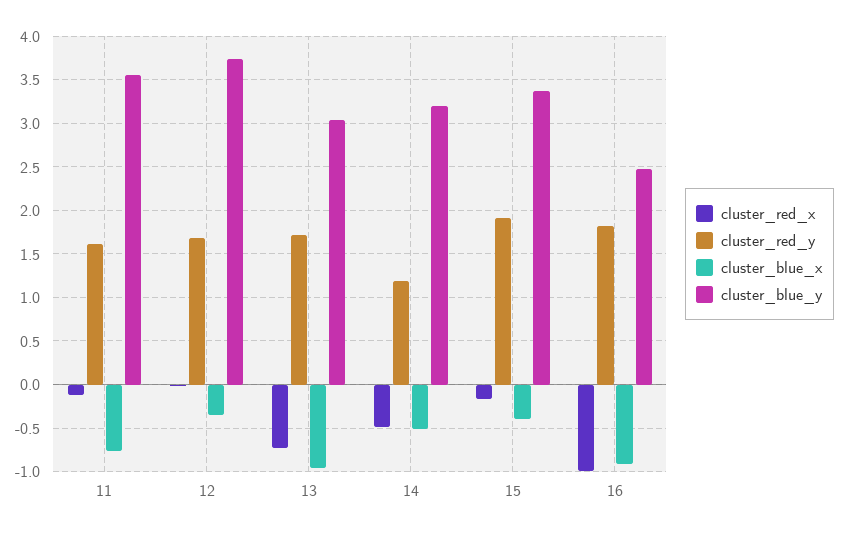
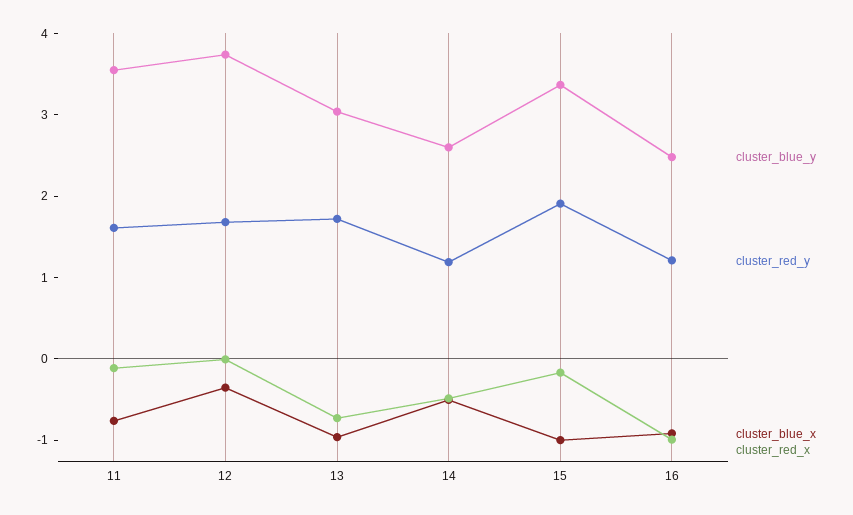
  {
    "cluster_red_x": {
      "11": -0.1,
      "12": 0,
      "13": -0.7,
      "14": -0.5,
      "15": -0.2,
      "16": -1
    },
    "cluster_red_y": {
      "11": 1.6,
      "12": 1.7,
      "13": 1.7,
      "14": 1.2,
      "15": 1.9,
-     "16": 1.8
+     "16": 1.2
    },
    "cluster_blue_x": {
      "11": -0.8,
      "12": -0.4,
      "13": -1,
      "14": -0.5,
-     "15": -0.4,
+     "15": -1,
      "16": -0.9
    },
    "cluster_blue_y": {
      "11": 3.6,
      "12": 3.7,
      "13": 3,
-     "14": 3.2,
+     "14": 2.6,
      "15": 3.4,
      "16": 2.5
    }
  }

